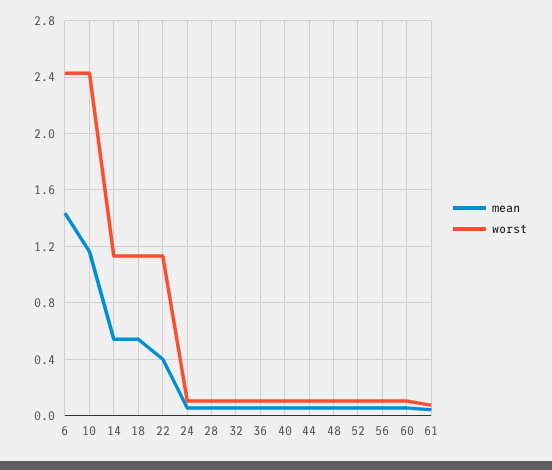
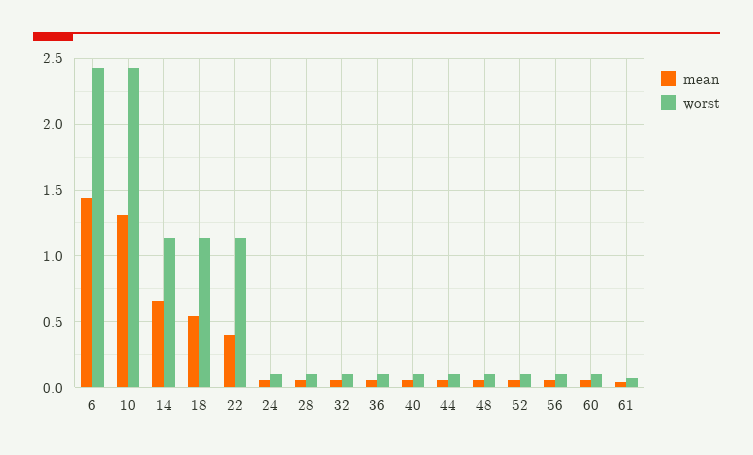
  {
    "mean": {
      "6": 1.45,
-     "10": 1.15,
+     "10": 1.3,
-     "14": 0.55,
+     "14": 0.65,
      "18": 0.55,
      "22": 0.4,
      "24": 0.05,
      "28": 0.05,
      "32": 0.05,
      "36": 0.05,
      "40": 0.05,
      "44": 0.05,
      "48": 0.05,
      "52": 0.05,
      "56": 0.05,
      "60": 0.05,
      "61": 0.05
    },
    "worst": {
      "6": 2.45,
      "10": 2.45,
      "14": 1.15,
      "18": 1.15,
      "22": 1.15,
      "24": 0.1,
      "28": 0.1,
      "32": 0.1,
      "36": 0.1,
      "40": 0.1,
      "44": 0.1,
      "48": 0.1,
      "52": 0.1,
      "56": 0.1,
      "60": 0.1,
      "61": 0.05
    }
  }

